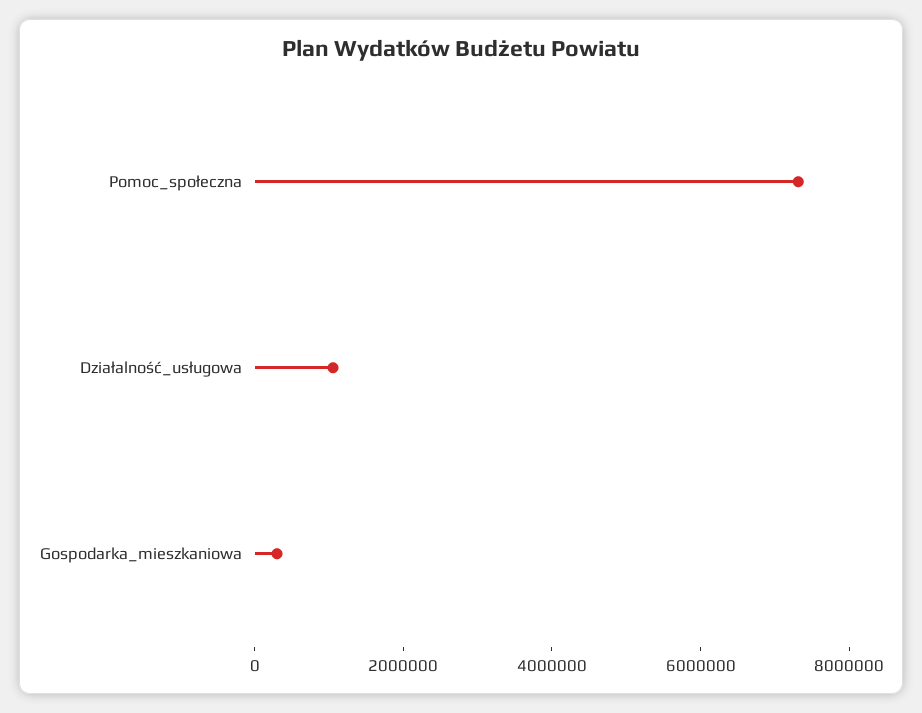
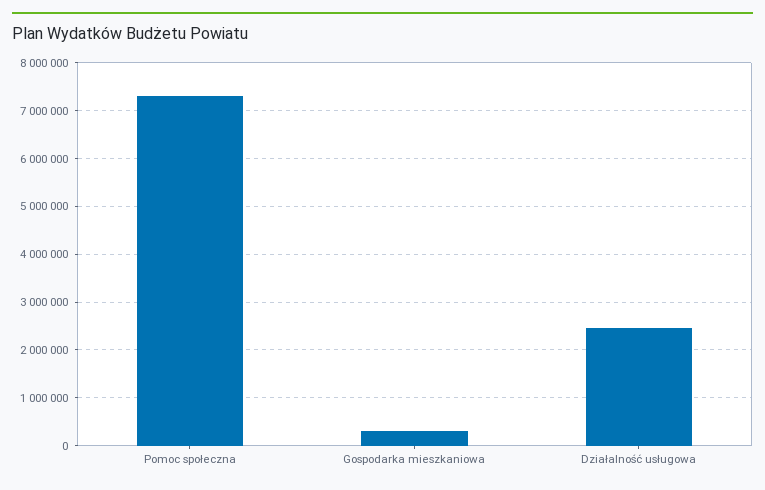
  {
    "Pomoc_społeczna": 7400000,
-   "Działalność_usługowa": 1000000,
+   "Działalność_usługowa": 2400000,
    "Gospodarka_mieszkaniowa": 200000
  }

